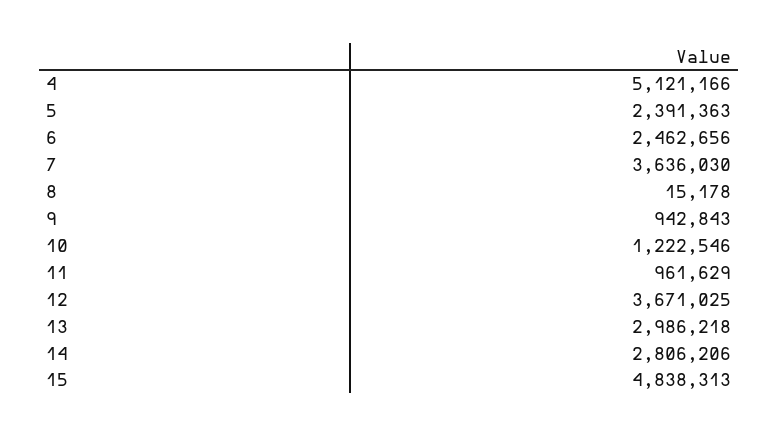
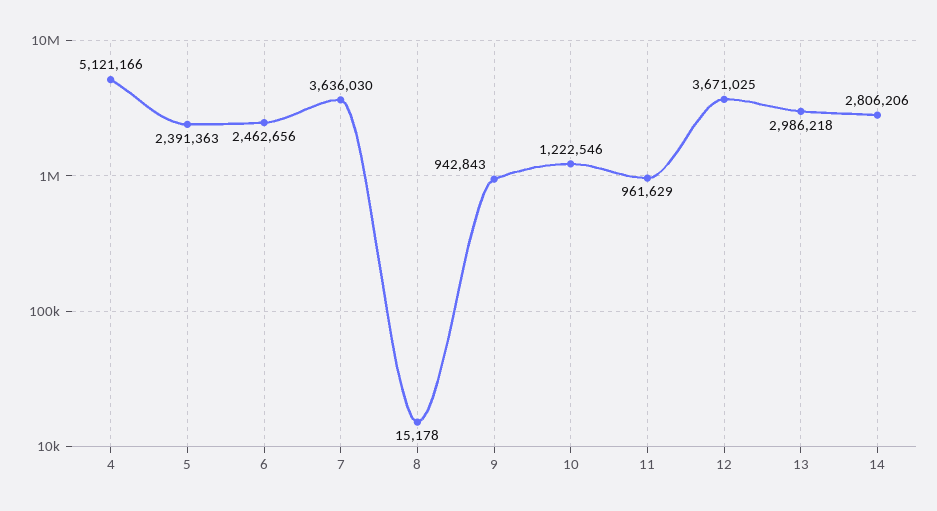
  {
    "4": 5121166,
    "5": 2391363,
    "6": 2462656,
    "7": 3636030,
    "8": 15178,
    "9": 942843,
    "10": 1222546,
    "11": 961629,
    "12": 3671025,
    "13": 2986218,
-   "14": 2806206,
+   "14": 2806206
-   "15": 4838313
  }

